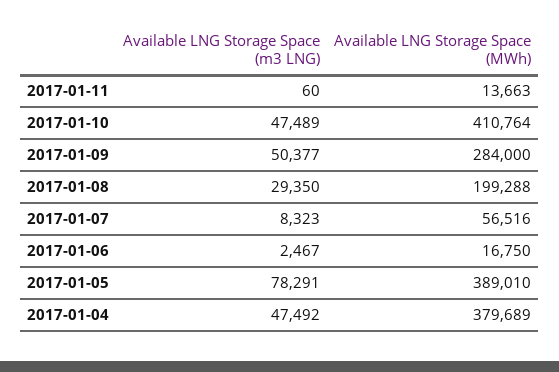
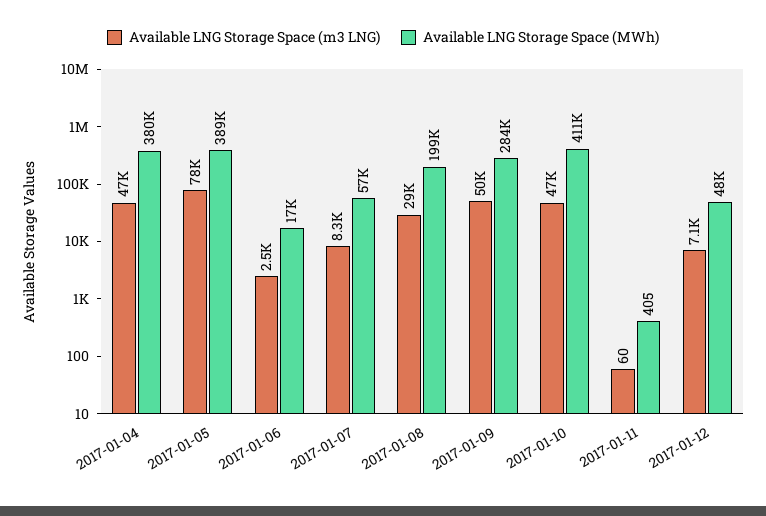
  {
    "Available LNG Storage Space (m3 LNG)": {
      "2017-01-11": 60,
      "2017-01-10": 47489,
      "2017-01-09": 50377,
      "2017-01-08": 29350,
      "2017-01-07": 8323,
      "2017-01-06": 2467,
      "2017-01-05": 78291,
-     "2017-01-04": 47492
+     "2017-01-04": 47492,
+     "2017-01-12": 7100
    },
    "Available LNG Storage Space (MWh)": {
-     "2017-01-11": 13663,
+     "2017-01-11": 405,
      "2017-01-10": 410764,
      "2017-01-09": 284000,
      "2017-01-08": 199288,
      "2017-01-07": 56516,
      "2017-01-06": 16750,
      "2017-01-05": 389010,
-     "2017-01-04": 379689
+     "2017-01-04": 379689,
+     "2017-01-12": 48000
    }
  }

